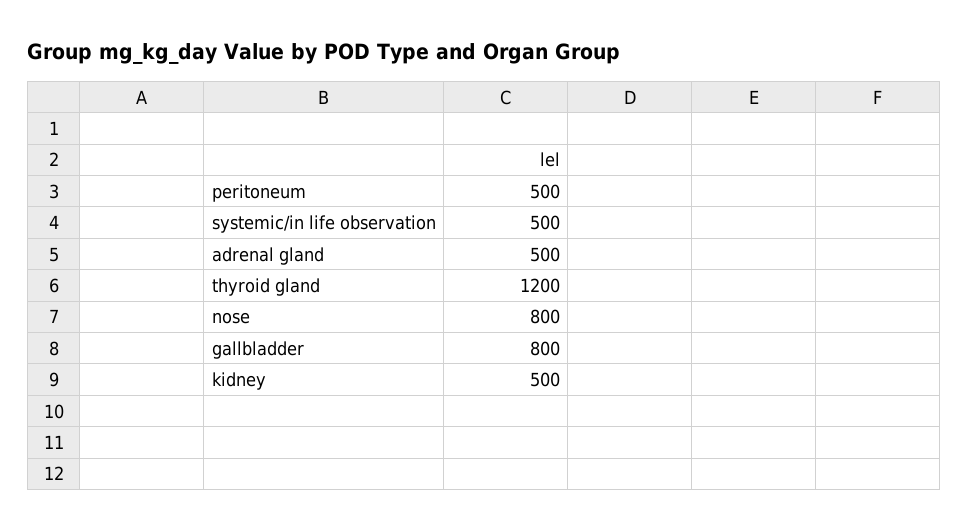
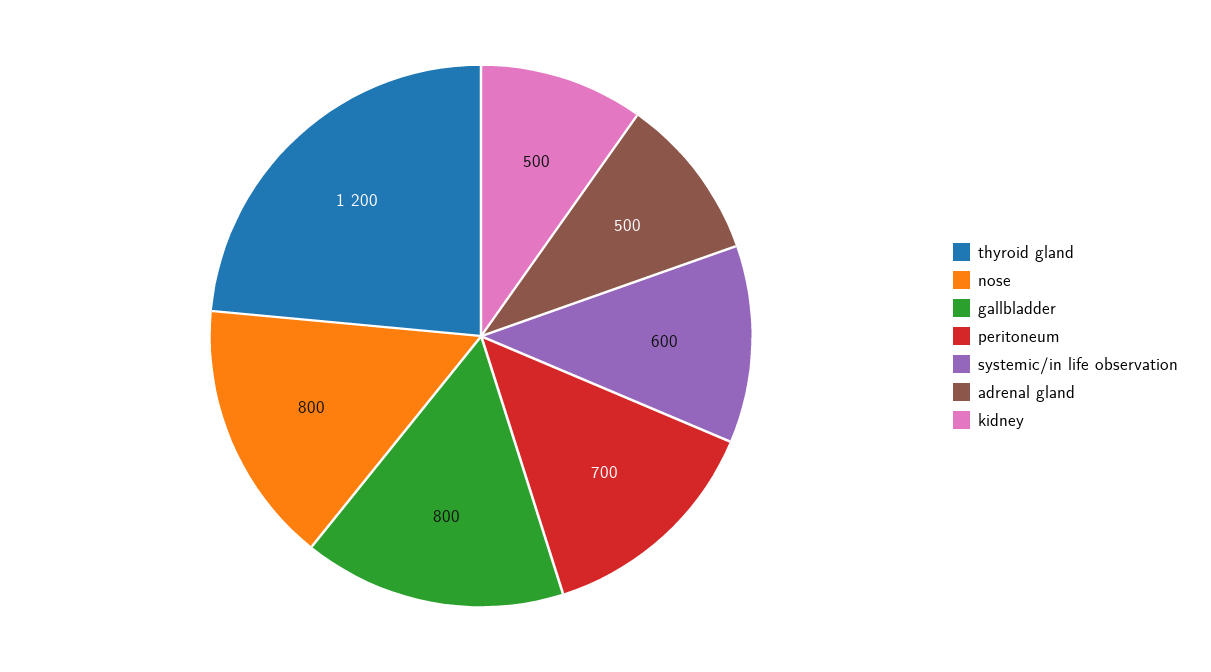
  {
-   "peritoneum": 500,
+   "peritoneum": 700,
-   "systemic/in life observation": 500,
+   "systemic/in life observation": 600,
    "adrenal gland": 500,
    "thyroid gland": 1200,
    "nose": 800,
    "gallbladder": 800,
    "kidney": 500
  }

